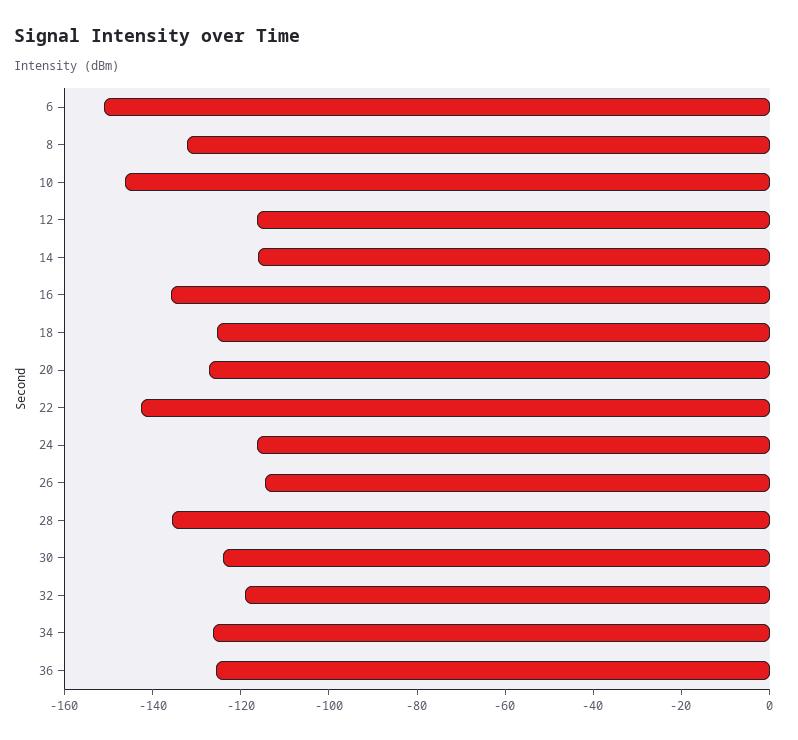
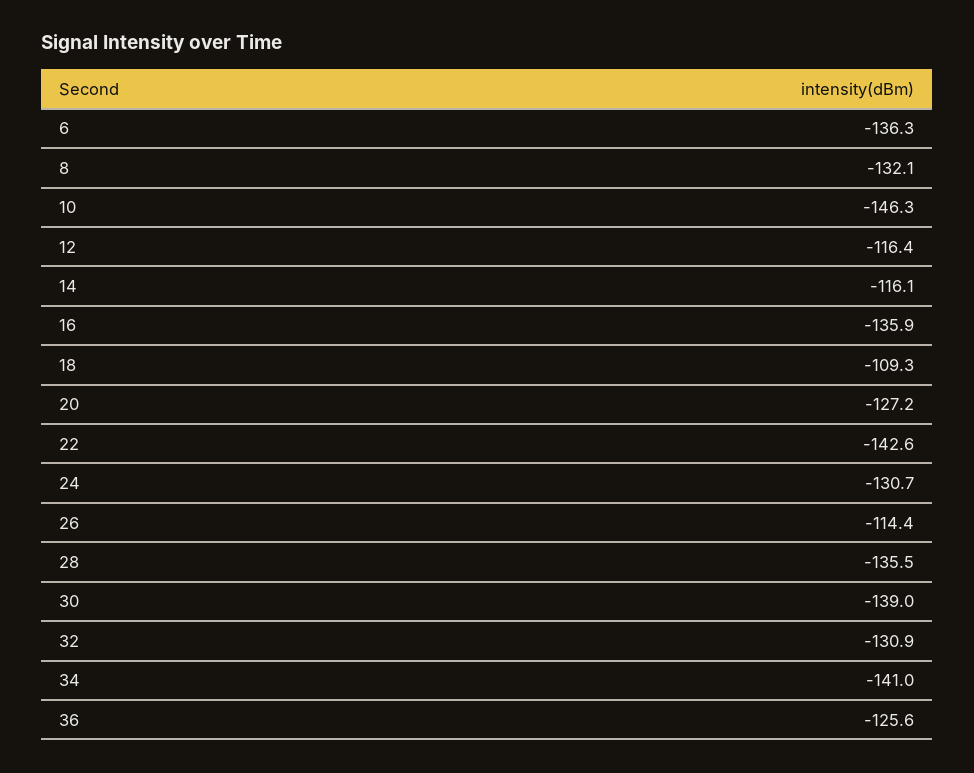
  {
-   "6": -150,
+   "6": -136.3,
    "8": -132.1,
    "10": -146.3,
    "12": -116.4,
    "14": -116.1,
    "16": -135.9,
-   "18": -125,
+   "18": -109.3,
    "20": -127.2,
    "22": -142.6,
-   "24": -115,
+   "24": -130.7,
    "26": -114.4,
    "28": -135.5,
-   "30": -125,
+   "30": -139,
-   "32": -120,
+   "32": -130.9,
-   "34": -125,
+   "34": -141,
    "36": -125.6
  }

